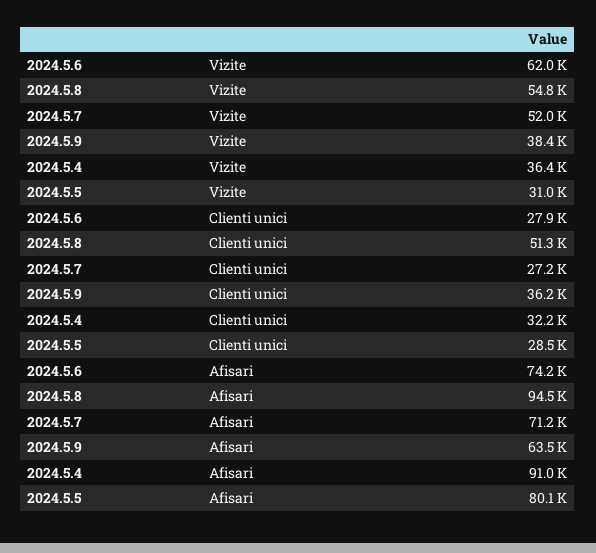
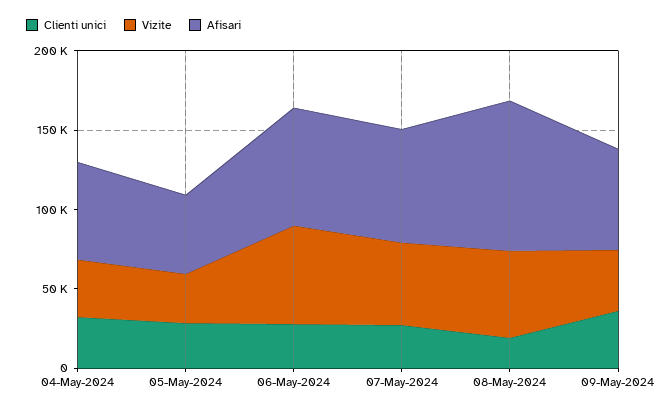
  {
    "Vizite": {
      "2024.5.6": 62000,
      "2024.5.8": 54800,
      "2024.5.7": 52000,
      "2024.5.9": 38400,
      "2024.5.4": 36400,
      "2024.5.5": 31000
    },
    "Clienti unici": {
      "2024.5.6": 27900,
-     "2024.5.8": 51300,
+     "2024.5.8": 20000,
      "2024.5.7": 27200,
      "2024.5.9": 36200,
      "2024.5.4": 32200,
      "2024.5.5": 28500
    },
    "Afisari": {
      "2024.5.6": 74200,
      "2024.5.8": 94500,
      "2024.5.7": 71200,
      "2024.5.9": 63500,
-     "2024.5.4": 91000,
+     "2024.5.4": 60000,
-     "2024.5.5": 80100
+     "2024.5.5": 50000
    }
  }

